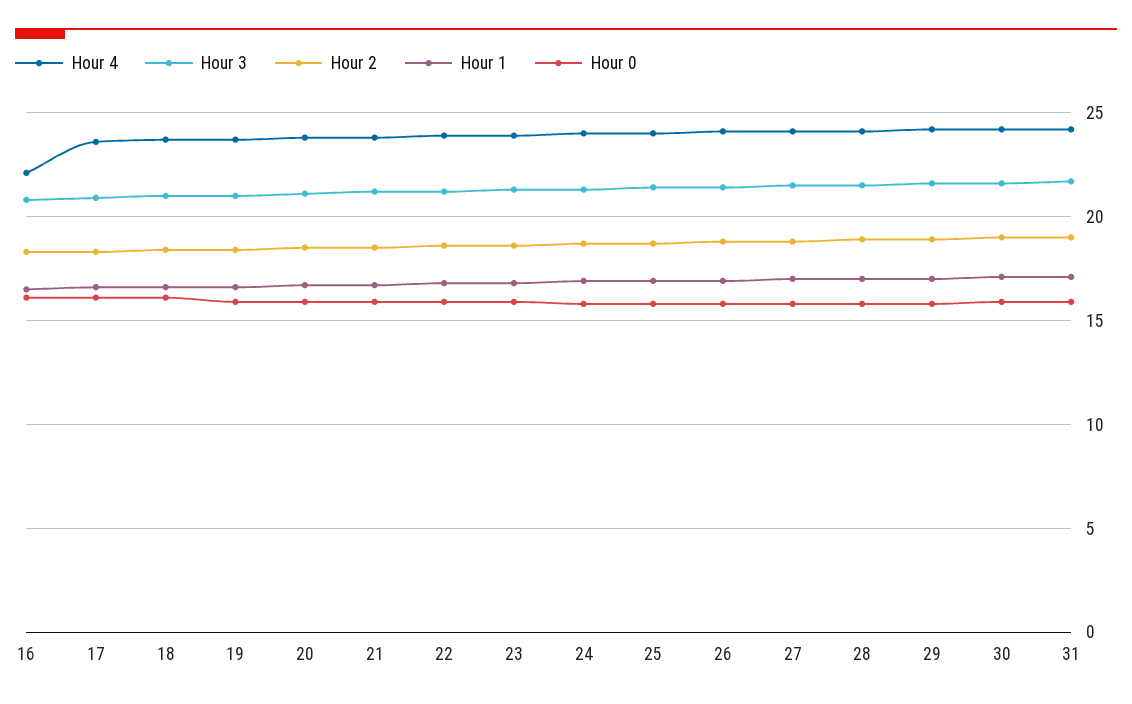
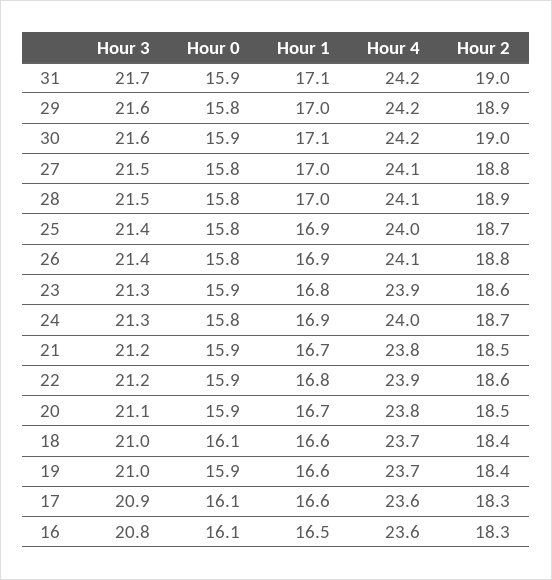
  {
    "Hour 4": {
-     "16": 22,
+     "16": 23.6,
      "17": 23.6,
      "18": 23.7,
      "19": 23.7,
      "20": 23.8,
      "21": 23.8,
      "22": 23.9,
      "23": 23.9,
      "24": 24,
      "25": 24,
      "26": 24.1,
      "27": 24.1,
      "28": 24.1,
      "29": 24.2,
      "30": 24.2,
      "31": 24.2
    },
    "Hour 3": {
      "16": 20.8,
      "17": 20.9,
      "18": 21,
      "19": 21,
      "20": 21.1,
      "21": 21.2,
      "22": 21.2,
      "23": 21.3,
      "24": 21.3,
      "25": 21.4,
      "26": 21.4,
      "27": 21.5,
      "28": 21.5,
      "29": 21.6,
      "30": 21.6,
      "31": 21.7
    },
    "Hour 2": {
      "16": 18.3,
      "17": 18.3,
      "18": 18.4,
      "19": 18.4,
      "20": 18.5,
      "21": 18.5,
      "22": 18.6,
      "23": 18.6,
      "24": 18.7,
      "25": 18.7,
      "26": 18.8,
      "27": 18.8,
      "28": 18.9,
      "29": 18.9,
      "30": 19,
      "31": 19
    },
    "Hour 1": {
      "16": 16.5,
      "17": 16.6,
      "18": 16.6,
      "19": 16.6,
      "20": 16.7,
      "21": 16.7,
      "22": 16.8,
      "23": 16.8,
      "24": 16.9,
      "25": 16.9,
      "26": 16.9,
      "27": 17,
      "28": 17,
      "29": 17,
      "30": 17.1,
      "31": 17.1
    },
    "Hour 0": {
      "16": 16.1,
      "17": 16.1,
      "18": 16.1,
      "19": 15.9,
      "20": 15.9,
      "21": 15.9,
      "22": 15.9,
      "23": 15.9,
      "24": 15.8,
      "25": 15.8,
      "26": 15.8,
      "27": 15.8,
      "28": 15.8,
      "29": 15.8,
      "30": 15.9,
      "31": 15.9
    }
  }

